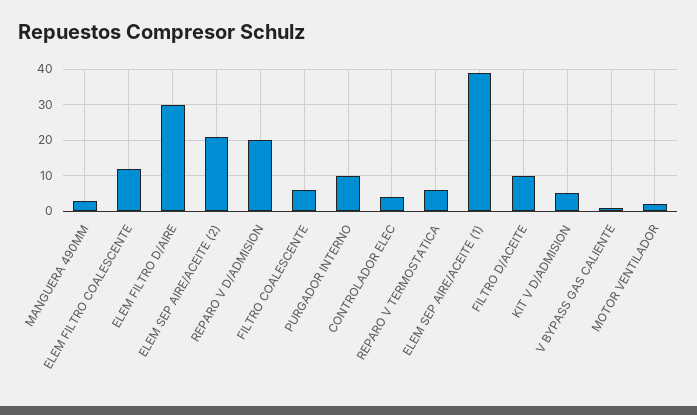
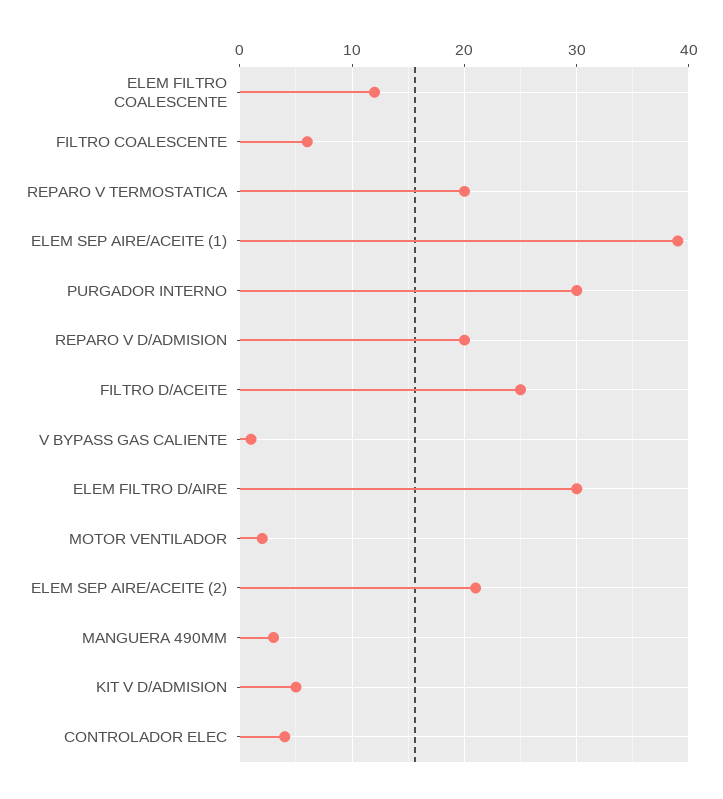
  {
    "MANGUERA 490MM": 3,
    "ELEM FILTRO COALESCENTE": 12,
    "ELEM FILTRO D/AIRE": 30,
    "ELEM SEP AIRE/ACEITE (2)": 21,
    "REPARO V D/ADMISION": 20,
    "FILTRO COALESCENTE": 6,
-   "PURGADOR INTERNO": 10,
+   "PURGADOR INTERNO": 30,
    "CONTROLADOR ELEC": 4,
-   "REPARO V TERMOSTATICA": 5,
+   "REPARO V TERMOSTATICA": 20,
    "ELEM SEP AIRE/ACEITE (1)": 39,
-   "FILTRO D/ACEITE": 10,
+   "FILTRO D/ACEITE": 25,
    "KIT V D/ADMISION": 5,
    "V BYPASS GAS CALIENTE": 1,
    "MOTOR VENTILADOR": 2
  }

